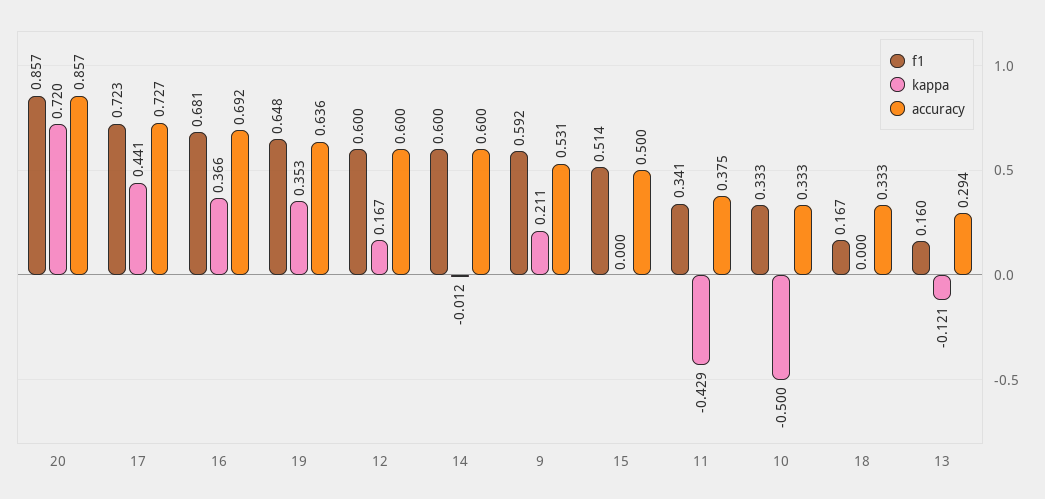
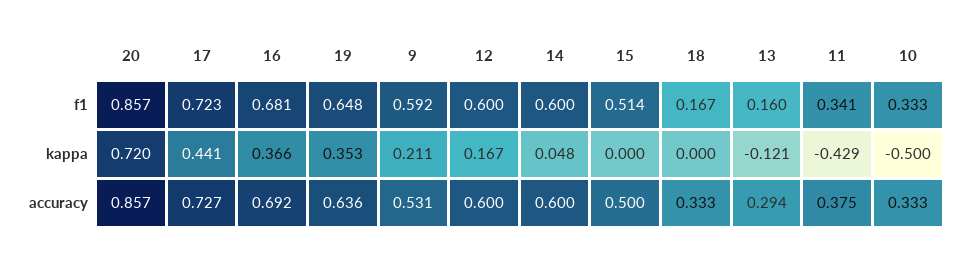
  {
    "f1": {
      "20": 0.857,
      "17": 0.723,
      "16": 0.681,
      "19": 0.648,
      "12": 0.6,
      "14": 0.6,
      "9": 0.592,
      "15": 0.514,
      "11": 0.341,
      "10": 0.333,
      "18": 0.167,
      "13": 0.16
    },
    "kappa": {
      "20": 0.72,
      "17": 0.441,
      "16": 0.366,
      "19": 0.353,
      "12": 0.167,
-     "14": -0.012,
+     "14": 0.048,
      "9": 0.211,
      "15": 0,
      "11": -0.429,
      "10": -0.5,
      "18": 0,
      "13": -0.121
    },
    "accuracy": {
      "20": 0.857,
      "17": 0.727,
      "16": 0.692,
      "19": 0.636,
      "12": 0.6,
      "14": 0.6,
      "9": 0.531,
      "15": 0.5,
      "11": 0.375,
      "10": 0.333,
      "18": 0.333,
      "13": 0.294
    }
  }

